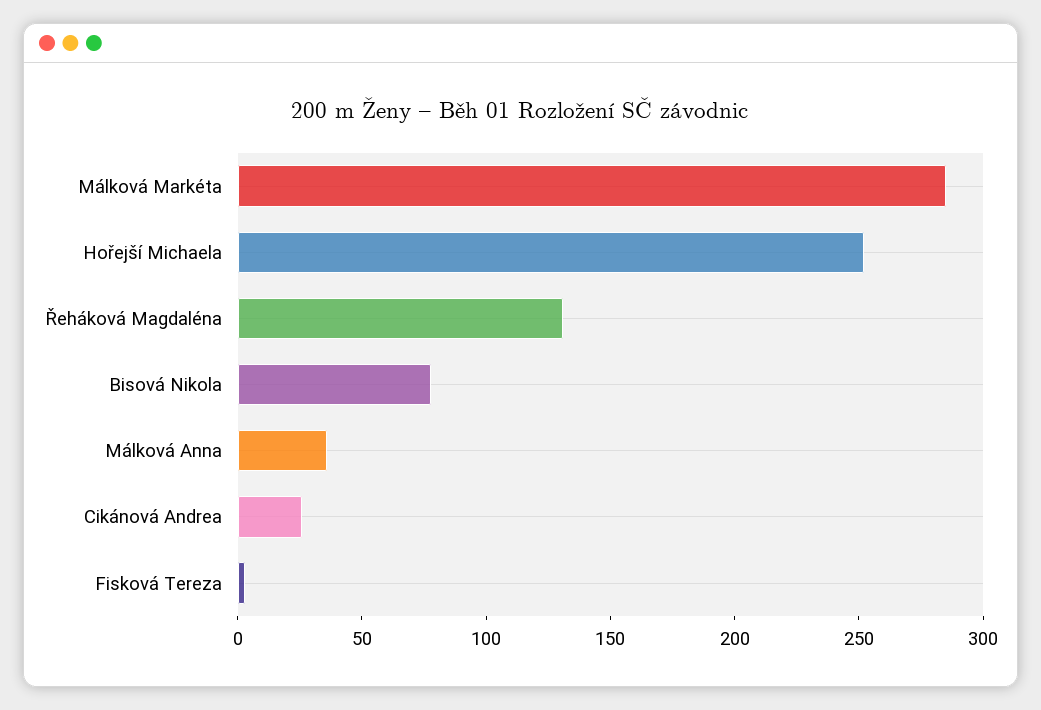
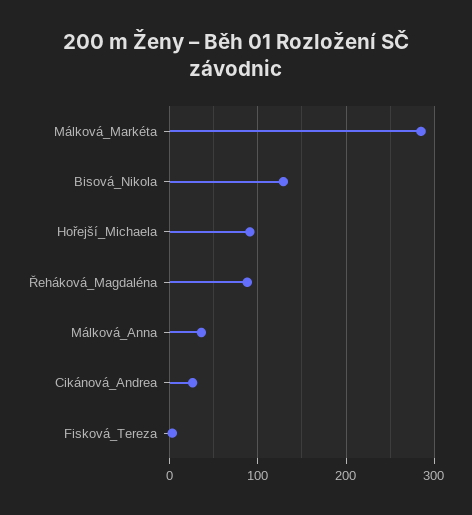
  {
    "Málková Markéta": 290,
-   "Hořejší Michaela": 250,
+   "Hořejší Michaela": 90,
-   "Řeháková Magdaléna": 130,
+   "Řeháková Magdaléna": 90,
-   "Bisová Nikola": 80,
+   "Bisová Nikola": 130,
    "Málková Anna": 40,
    "Cikánová Andrea": 30,
    "Fisková Tereza": 0
  }

